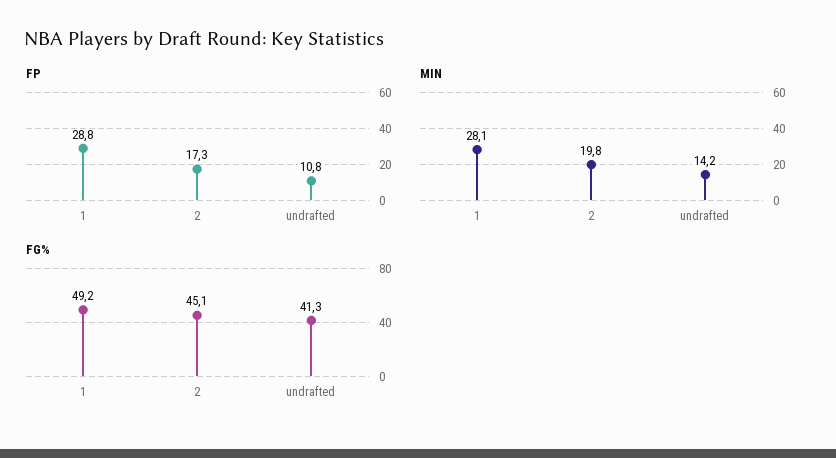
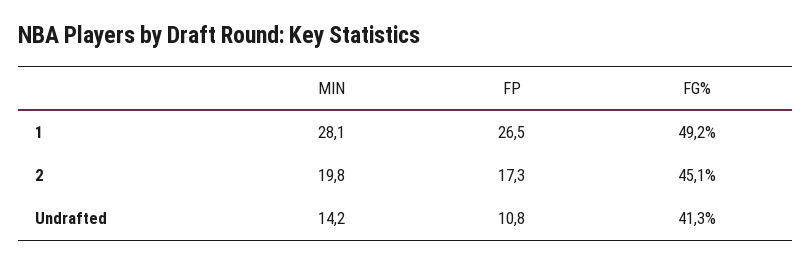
  {
    "FP": {
-     "1": 28.8,
+     "1": 26.5,
      "2": 17.3,
      "undrafted": 10.8
    },
    "MIN": {
      "1": 28.1,
      "2": 19.8,
      "undrafted": 14.2
    },
    "FG%": {
      "1": 49.2,
      "2": 45.1,
      "undrafted": 41.3
    }
  }

